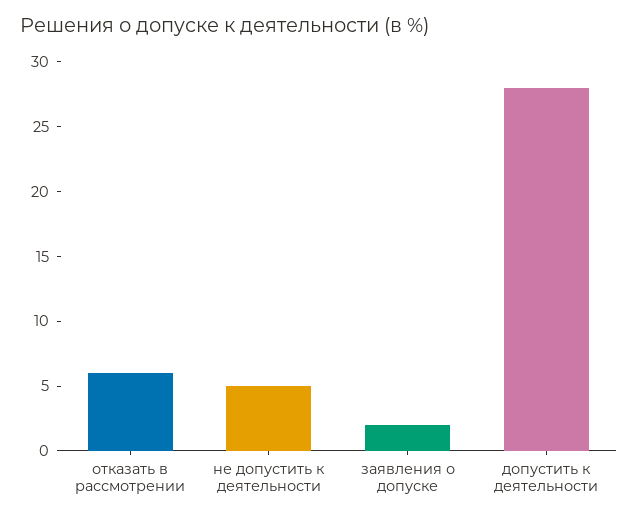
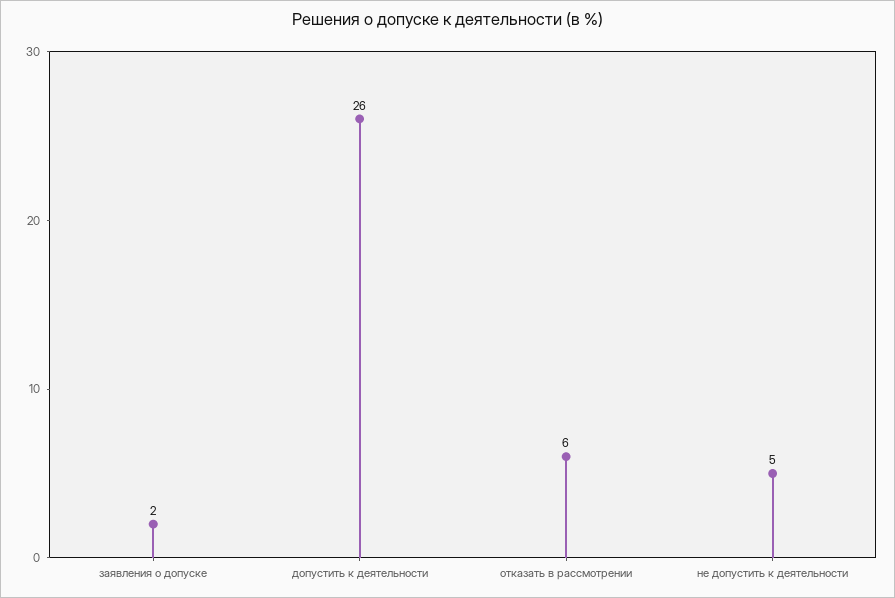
  {
    "отказать в рассмотрении": 6,
    "не допустить к деятельности": 5,
    "заявления о допуске": 2,
-   "допустить к деятельности": 28
+   "допустить к деятельности": 26
  }

